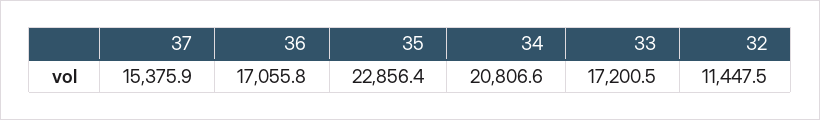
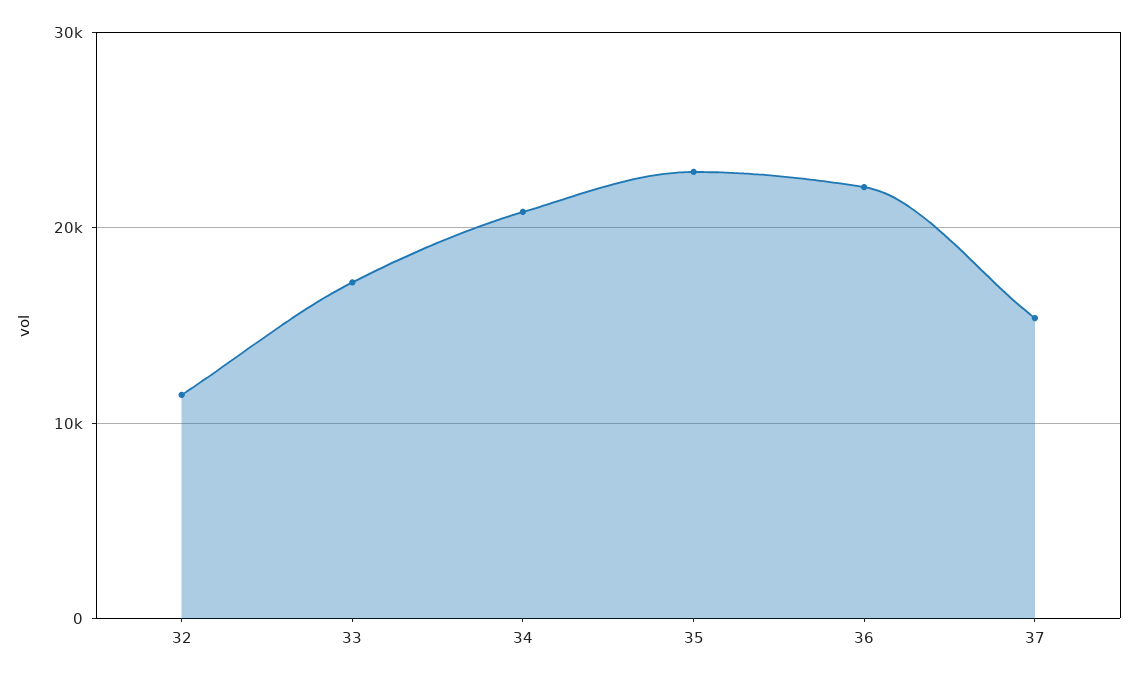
  {
    "37": 15375.9,
-   "36": 17055.8,
+   "36": 22000,
    "35": 22856.4,
    "34": 20806.6,
    "33": 17200.5,
    "32": 11447.5
  }

